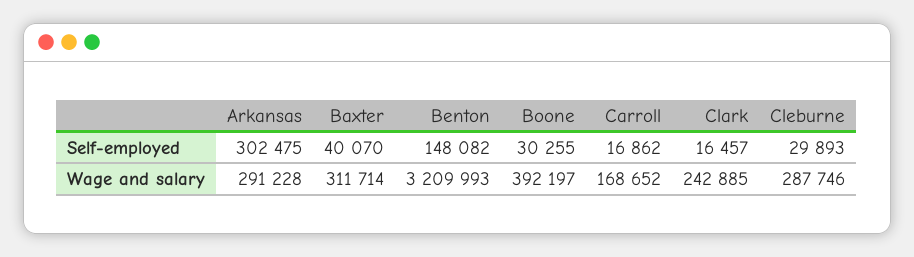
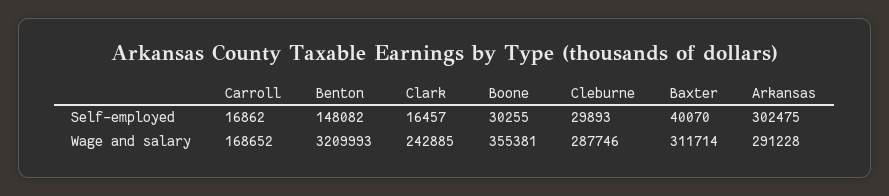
  {
    "Arkansas": {
      "Self-employed": 302475,
      "Wage and salary": 291228
    },
    "Baxter": {
      "Self-employed": 40070,
      "Wage and salary": 311714
    },
    "Benton": {
      "Self-employed": 148082,
      "Wage and salary": 3209993
    },
    "Boone": {
      "Self-employed": 30255,
-     "Wage and salary": 392197
+     "Wage and salary": 355381
    },
    "Carroll": {
      "Self-employed": 16862,
      "Wage and salary": 168652
    },
    "Clark": {
      "Self-employed": 16457,
      "Wage and salary": 242885
    },
    "Cleburne": {
      "Self-employed": 29893,
      "Wage and salary": 287746
    }
  }

